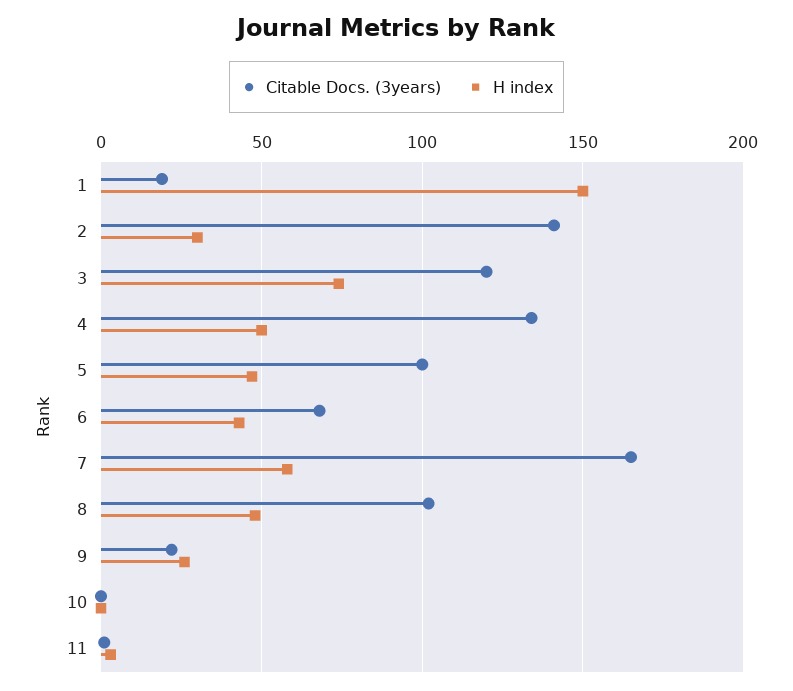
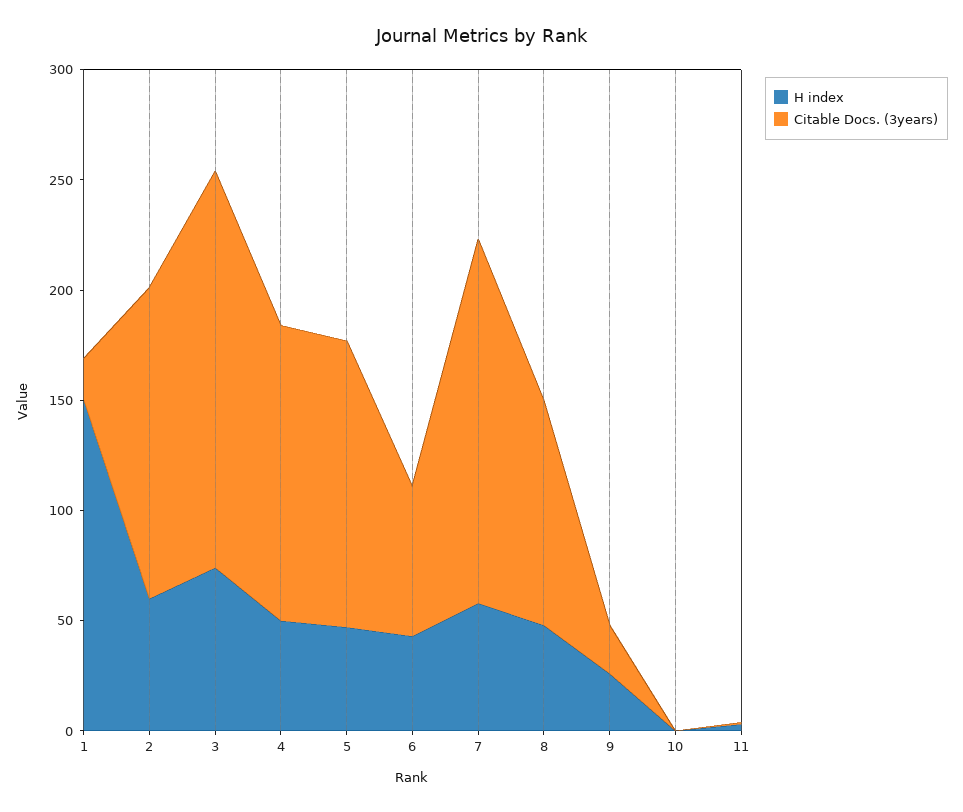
  {
    "Citable Docs. (3years)": {
      "1": 20,
      "2": 140,
-     "3": 120,
+     "3": 180,
      "4": 135,
-     "5": 100,
+     "5": 130,
      "6": 70,
      "7": 165,
      "8": 100,
      "9": 20,
      "10": 0,
      "11": 0
    },
    "H index": {
      "1": 150,
-     "2": 30,
+     "2": 60,
      "3": 75,
      "4": 50,
      "5": 45,
      "6": 45,
      "7": 60,
      "8": 50,
      "9": 25,
      "10": 0,
      "11": 5
    }
  }

